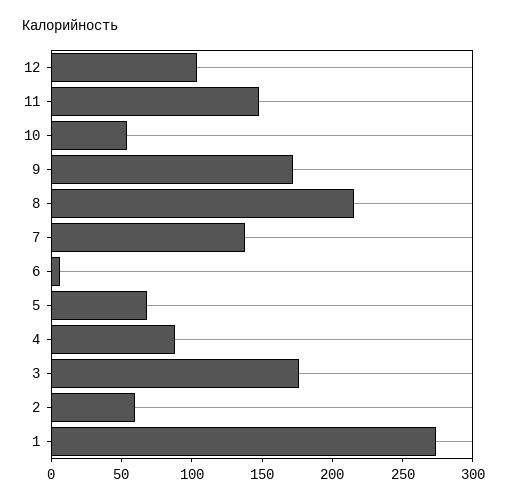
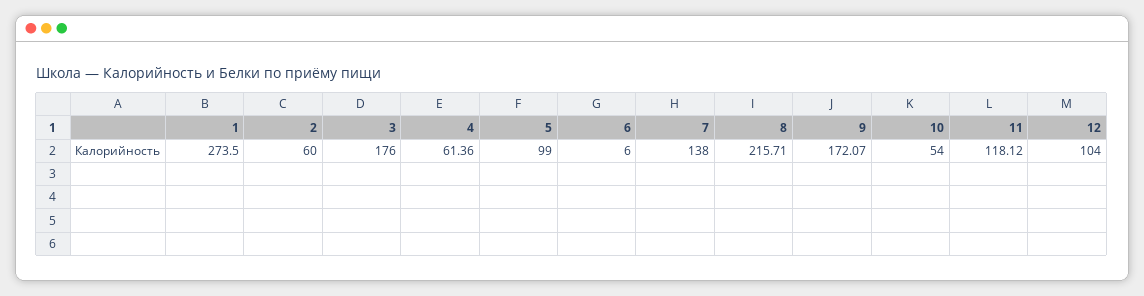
  {
    "12": 104,
-   "11": 150,
+   "11": 118.12,
    "10": 54,
    "9": 172.07,
    "8": 215.71,
    "7": 138,
    "6": 6,
-   "5": 70,
+   "5": 99,
-   "4": 90,
+   "4": 61.36,
    "3": 176,
    "2": 60,
    "1": 273.5
  }

